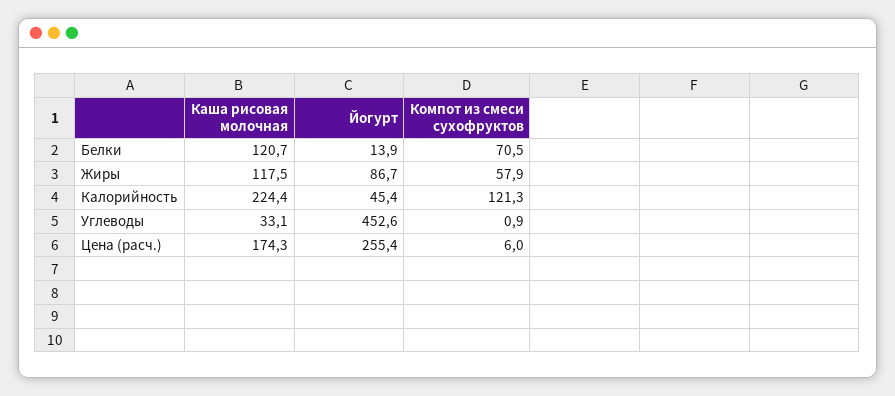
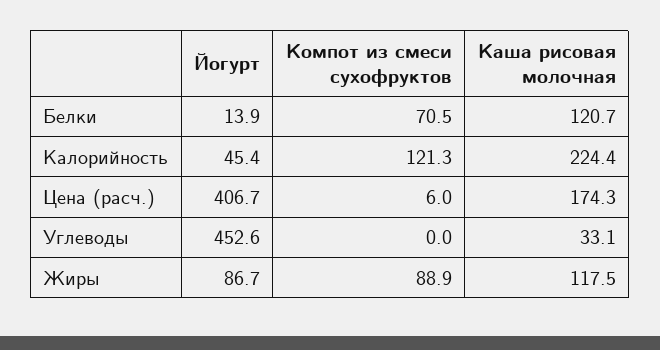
  {
    "Каша рисовая молочная": {
      "Белки": 120.7,
      "Жиры": 117.5,
      "Калорийность": 224.4,
      "Углеводы": 33.1,
      "Цена (расч.)": 174.3
    },
    "Йогурт": {
      "Белки": 13.9,
      "Жиры": 86.7,
      "Калорийность": 45.4,
      "Углеводы": 452.6,
-     "Цена (расч.)": 255.4
+     "Цена (расч.)": 406.7
    },
    "Компот из смеси сухофруктов": {
      "Белки": 70.5,
-     "Жиры": 57.9,
+     "Жиры": 88.9,
      "Калорийность": 121.3,
-     "Углеводы": 0.9,
+     "Углеводы": 0,
      "Цена (расч.)": 6
    }
  }

